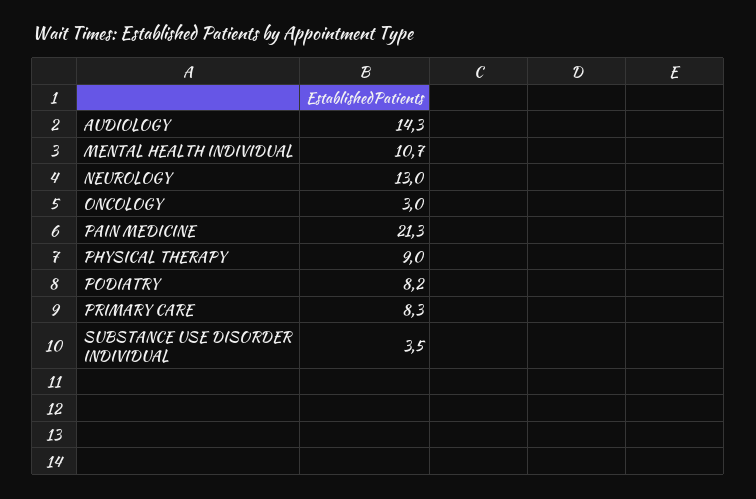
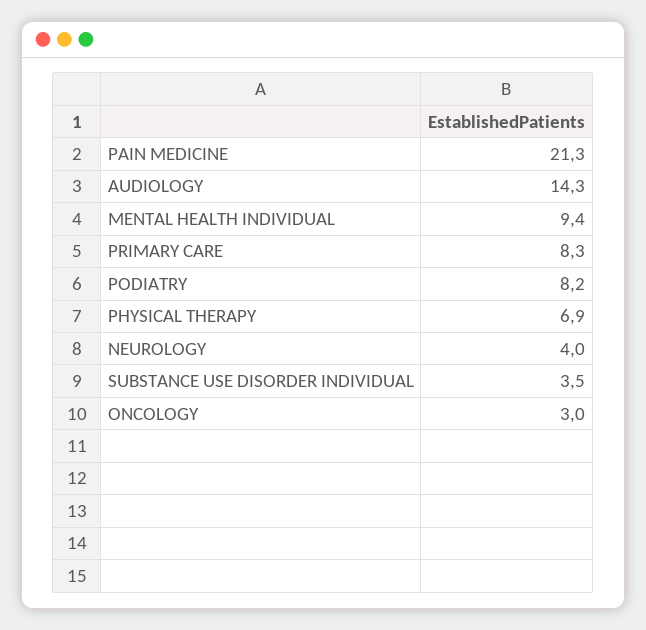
  {
    "AUDIOLOGY": 14.3,
-   "MENTAL HEALTH INDIVIDUAL": 10.7,
+   "MENTAL HEALTH INDIVIDUAL": 9.4,
-   "NEUROLOGY": 13,
+   "NEUROLOGY": 4,
    "ONCOLOGY": 3,
    "PAIN MEDICINE": 21.3,
-   "PHYSICAL THERAPY": 9,
+   "PHYSICAL THERAPY": 6.9,
    "PODIATRY": 8.2,
    "PRIMARY CARE": 8.3,
    "SUBSTANCE USE DISORDER INDIVIDUAL": 3.5
  }

